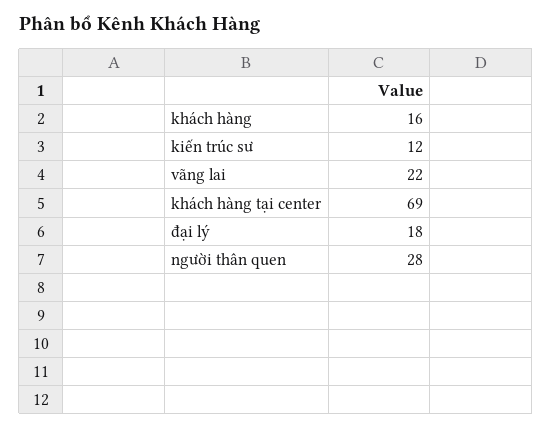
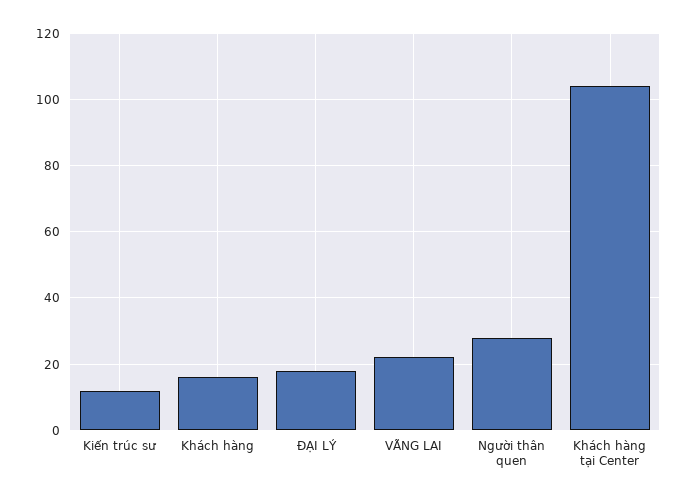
  {
    "khách hàng": 16,
    "kiến trúc sư": 12,
    "vãng lai": 22,
-   "khách hàng tại center": 69,
+   "khách hàng tại center": 105,
    "đại lý": 18,
    "người thân quen": 28
  }

